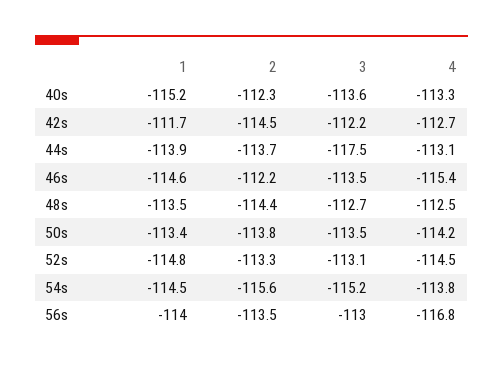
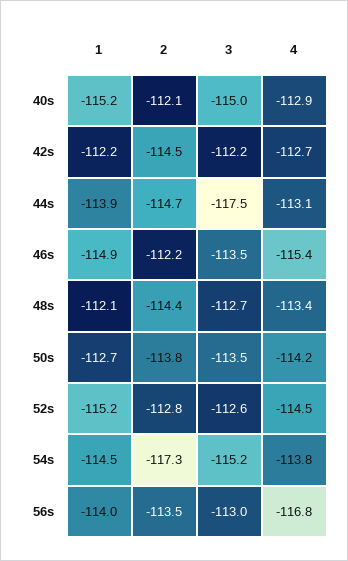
  {
    "1": {
      "40s": -115.2,
-     "42s": -111.7,
+     "42s": -112.2,
      "44s": -113.9,
-     "46s": -114.6,
+     "46s": -114.9,
-     "48s": -113.5,
+     "48s": -112.1,
-     "50s": -113.4,
+     "50s": -112.7,
-     "52s": -114.8,
+     "52s": -115.2,
      "54s": -114.5,
      "56s": -114
    },
    "2": {
-     "40s": -112.3,
+     "40s": -112.1,
      "42s": -114.5,
-     "44s": -113.7,
+     "44s": -114.7,
      "46s": -112.2,
      "48s": -114.4,
      "50s": -113.8,
-     "52s": -113.3,
+     "52s": -112.8,
-     "54s": -115.6,
+     "54s": -117.3,
      "56s": -113.5
    },
    "3": {
-     "40s": -113.6,
+     "40s": -115,
      "42s": -112.2,
      "44s": -117.5,
      "46s": -113.5,
      "48s": -112.7,
      "50s": -113.5,
-     "52s": -113.1,
+     "52s": -112.6,
      "54s": -115.2,
      "56s": -113
    },
    "4": {
-     "40s": -113.3,
+     "40s": -112.9,
      "42s": -112.7,
      "44s": -113.1,
      "46s": -115.4,
-     "48s": -112.5,
+     "48s": -113.4,
      "50s": -114.2,
      "52s": -114.5,
      "54s": -113.8,
      "56s": -116.8
    }
  }

